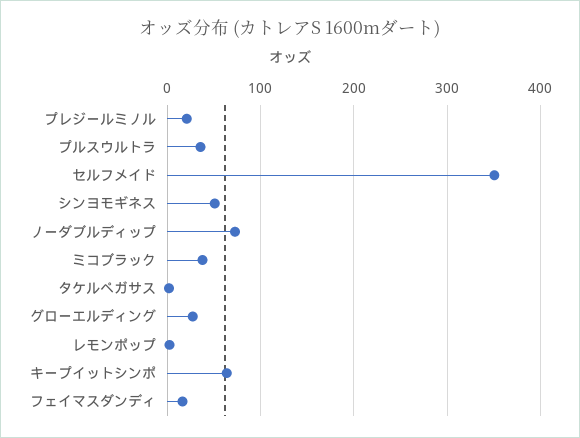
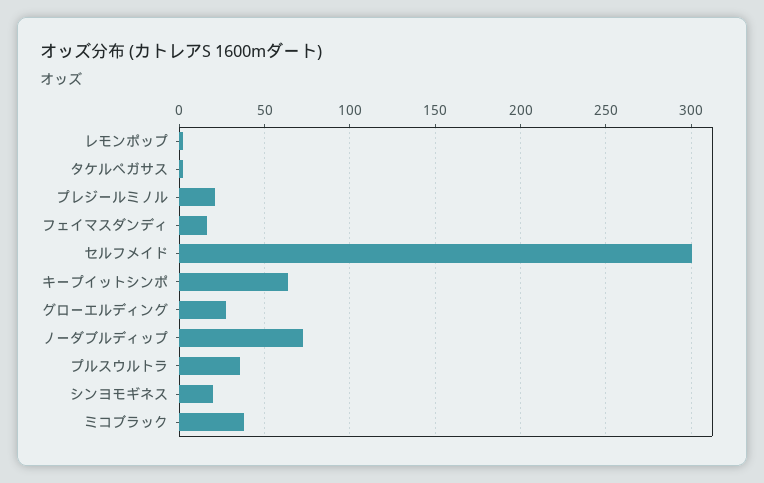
  {
    "プレジールミノル": 20,
    "プルスウルトラ": 35,
-   "セルフメイド": 350,
+   "セルフメイド": 300,
-   "シンヨモギネス": 50,
+   "シンヨモギネス": 20,
    "ノーダブルディップ": 75,
    "ミコブラック": 40,
    "タケルペガサス": 0,
    "グローエルディング": 30,
    "レモンポップ": 0,
    "キープイットシンポ": 65,
    "フェイマスダンディ": 15
  }

